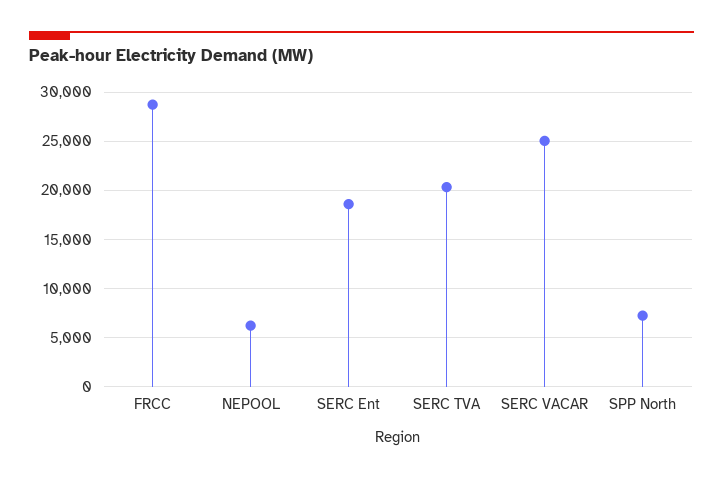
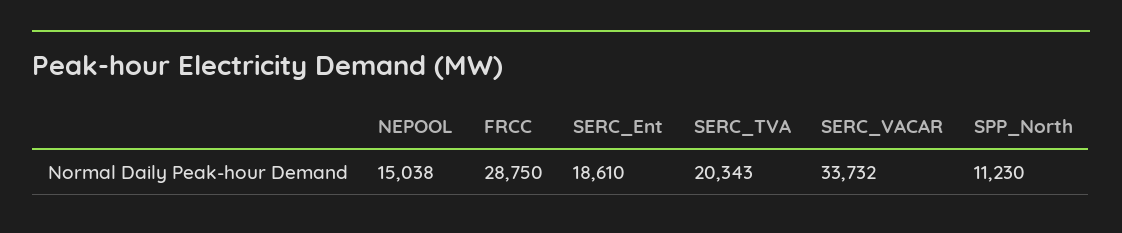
  {
    "FRCC": 28750,
-   "NEPOOL": 6000,
+   "NEPOOL": 15038,
    "SERC Ent": 18610,
    "SERC TVA": 20343,
-   "SERC VACAR": 25000,
+   "SERC VACAR": 33732,
-   "SPP North": 7000
+   "SPP North": 11230
  }

